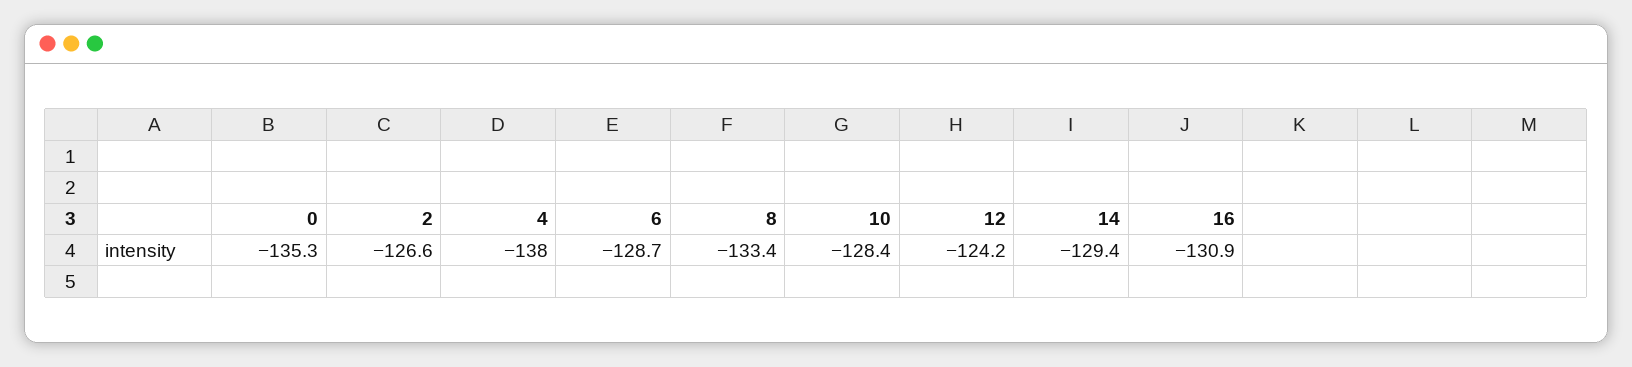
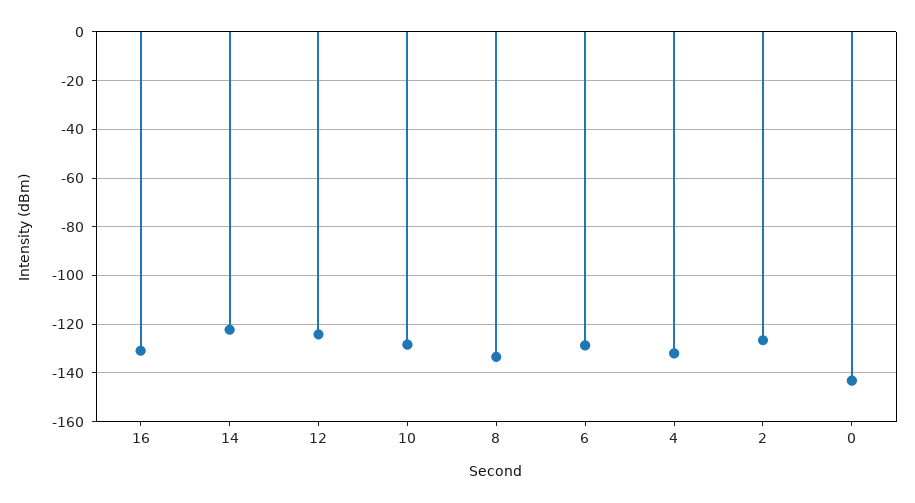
  {
-   "0": -135.3,
+   "0": -142.5,
    "2": -126.6,
-   "4": -138,
+   "4": -132.5,
    "6": -128.7,
    "8": -133.4,
    "10": -128.4,
    "12": -124.2,
-   "14": -129.4,
+   "14": -122.5,
    "16": -130.9
  }

